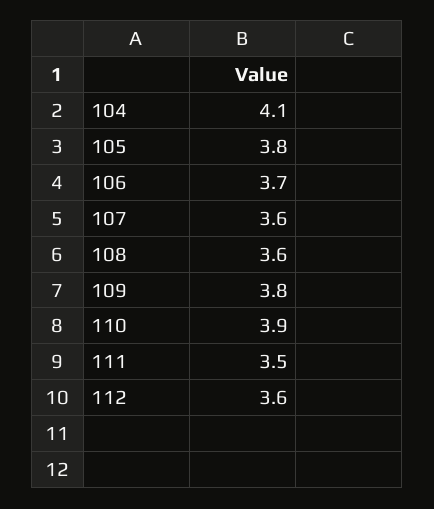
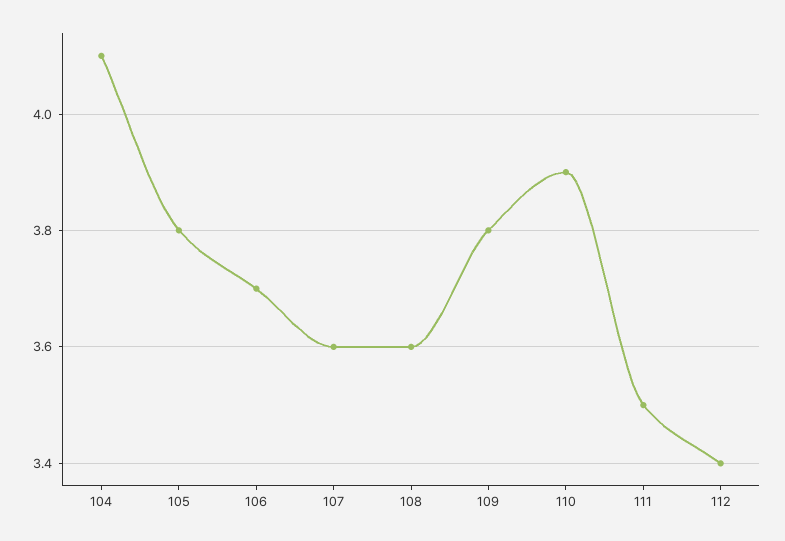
  {
    "104": 4.1,
    "105": 3.8,
    "106": 3.7,
    "107": 3.6,
    "108": 3.6,
    "109": 3.8,
    "110": 3.9,
    "111": 3.5,
-   "112": 3.6
+   "112": 3.4
  }

